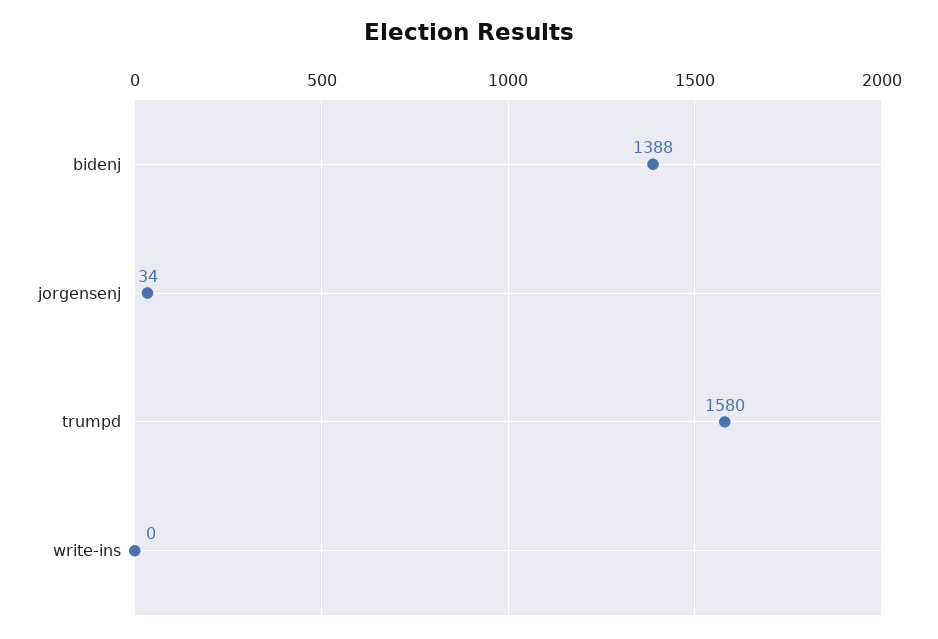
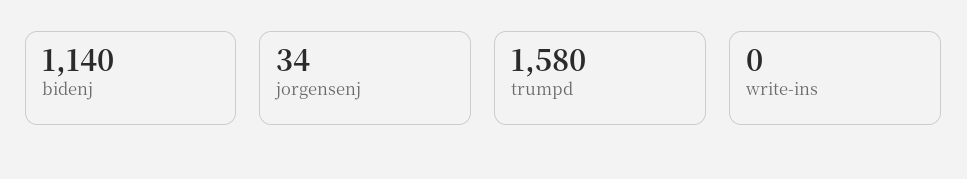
  {
-   "bidenj": 1388,
+   "bidenj": 1140,
    "jorgensenj": 34,
    "trumpd": 1580,
    "write-ins": 0
  }

